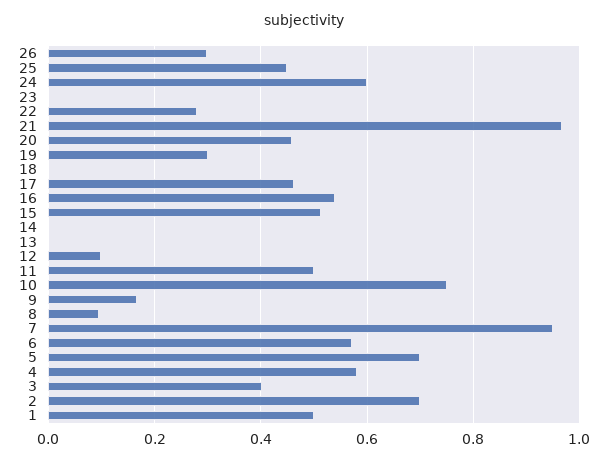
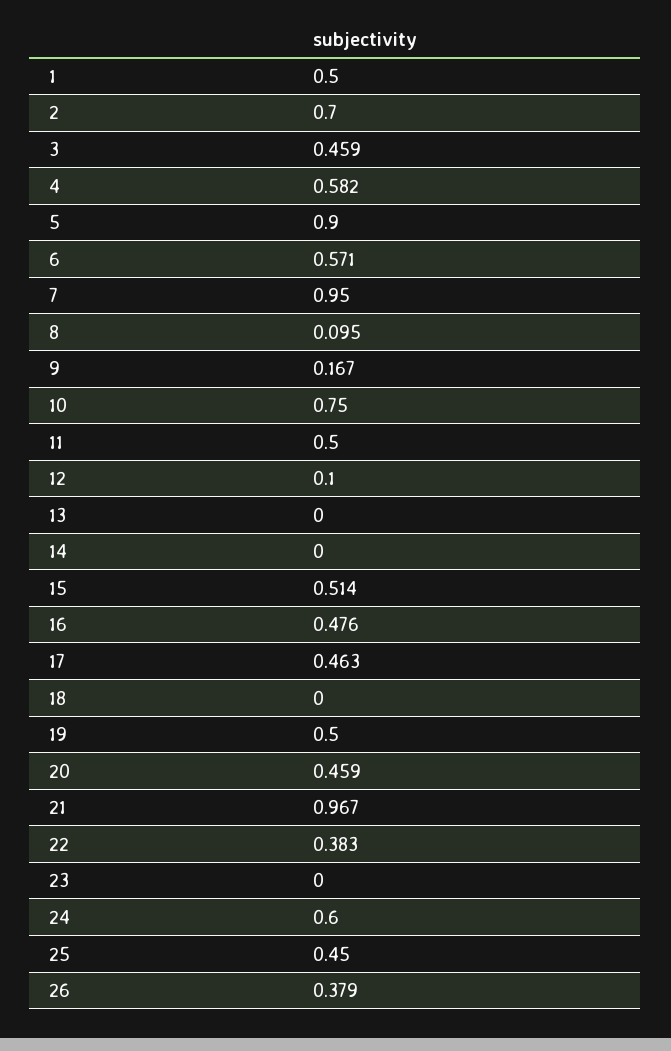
  {
-   "26": 0.3,
+   "26": 0.379,
    "25": 0.45,
    "24": 0.6,
    "23": 0,
-   "22": 0.28,
+   "22": 0.383,
    "21": 0.967,
    "20": 0.459,
-   "19": 0.3,
+   "19": 0.5,
    "18": 0,
    "17": 0.463,
-   "16": 0.54,
+   "16": 0.476,
    "15": 0.514,
    "14": 0,
    "13": 0,
    "12": 0.1,
    "11": 0.5,
    "10": 0.75,
    "9": 0.167,
    "8": 0.095,
    "7": 0.95,
    "6": 0.571,
-   "5": 0.7,
+   "5": 0.9,
    "4": 0.582,
-   "3": 0.4,
+   "3": 0.459,
    "2": 0.7,
    "1": 0.5
  }

